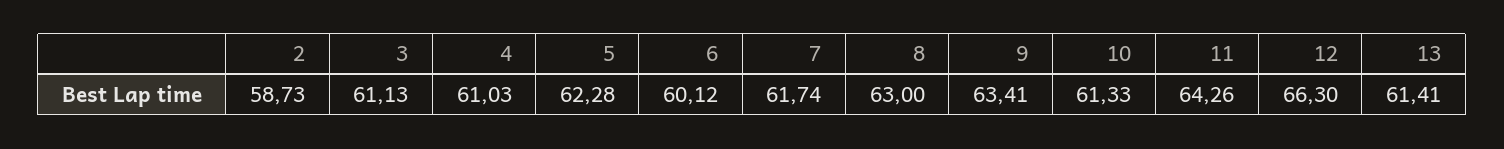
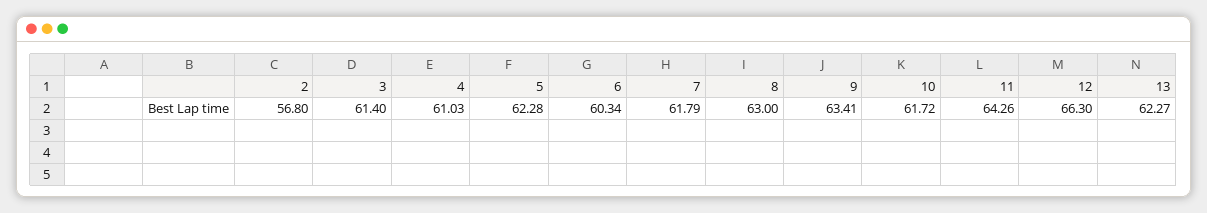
  {
-   "2": 58.73,
+   "2": 56.8,
-   "3": 61.13,
+   "3": 61.4,
    "4": 61.03,
    "5": 62.28,
-   "6": 60.12,
+   "6": 60.34,
-   "7": 61.74,
+   "7": 61.79,
    "8": 63,
    "9": 63.41,
-   "10": 61.33,
+   "10": 61.72,
    "11": 64.26,
    "12": 66.3,
-   "13": 61.41
+   "13": 62.27
  }

